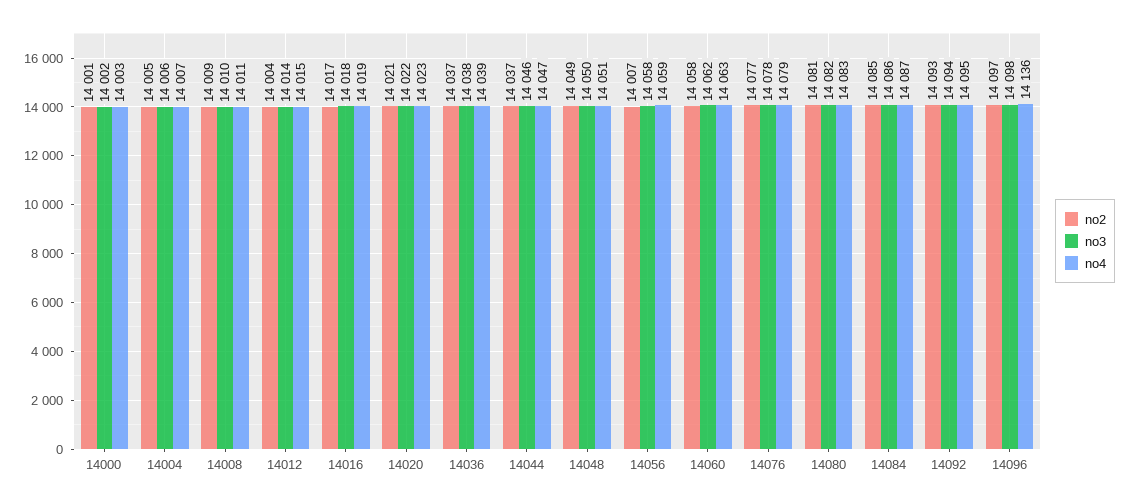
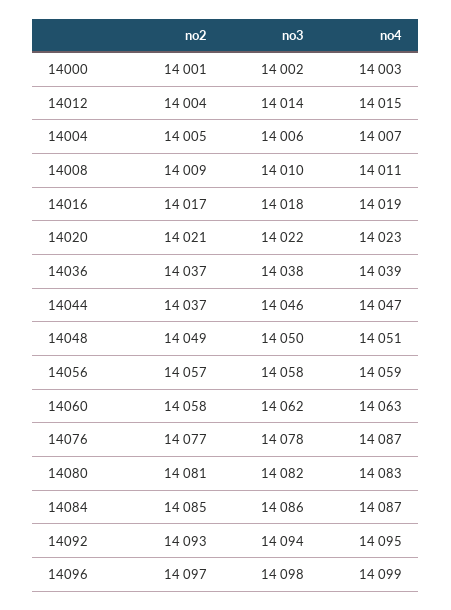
  {
    "no2": {
      "14000": 14001,
      "14004": 14005,
      "14008": 14009,
      "14012": 14004,
      "14016": 14017,
      "14020": 14021,
      "14036": 14037,
      "14044": 14037,
      "14048": 14049,
-     "14056": 14007,
+     "14056": 14057,
      "14060": 14058,
      "14076": 14077,
      "14080": 14081,
      "14084": 14085,
      "14092": 14093,
      "14096": 14097
    },
    "no3": {
      "14000": 14002,
      "14004": 14006,
      "14008": 14010,
      "14012": 14014,
      "14016": 14018,
      "14020": 14022,
      "14036": 14038,
      "14044": 14046,
      "14048": 14050,
      "14056": 14058,
      "14060": 14062,
      "14076": 14078,
      "14080": 14082,
      "14084": 14086,
      "14092": 14094,
      "14096": 14098
    },
    "no4": {
      "14000": 14003,
      "14004": 14007,
      "14008": 14011,
      "14012": 14015,
      "14016": 14019,
      "14020": 14023,
      "14036": 14039,
      "14044": 14047,
      "14048": 14051,
      "14056": 14059,
      "14060": 14063,
-     "14076": 14079,
+     "14076": 14087,
      "14080": 14083,
      "14084": 14087,
      "14092": 14095,
-     "14096": 14136
+     "14096": 14099
    }
  }

